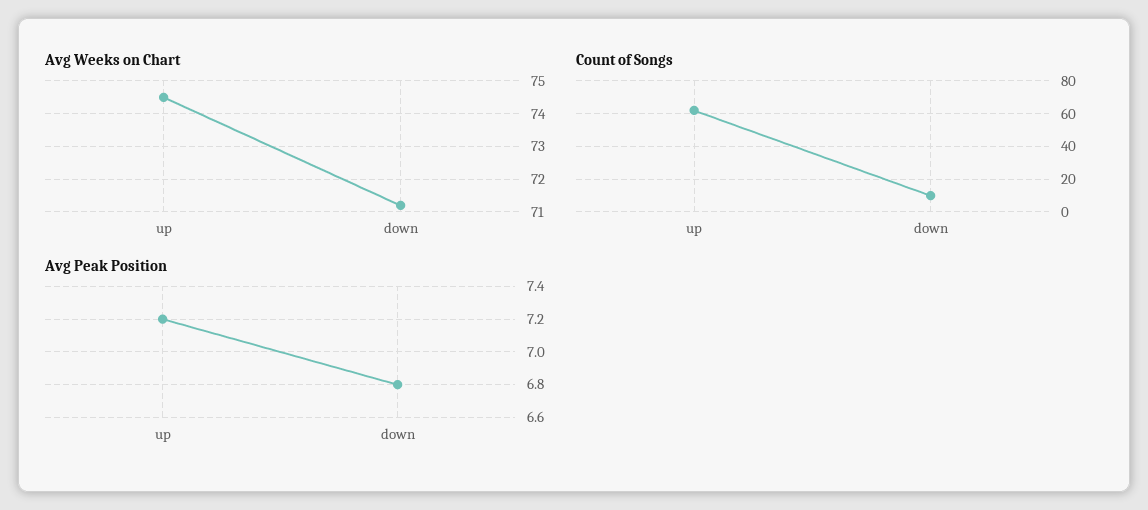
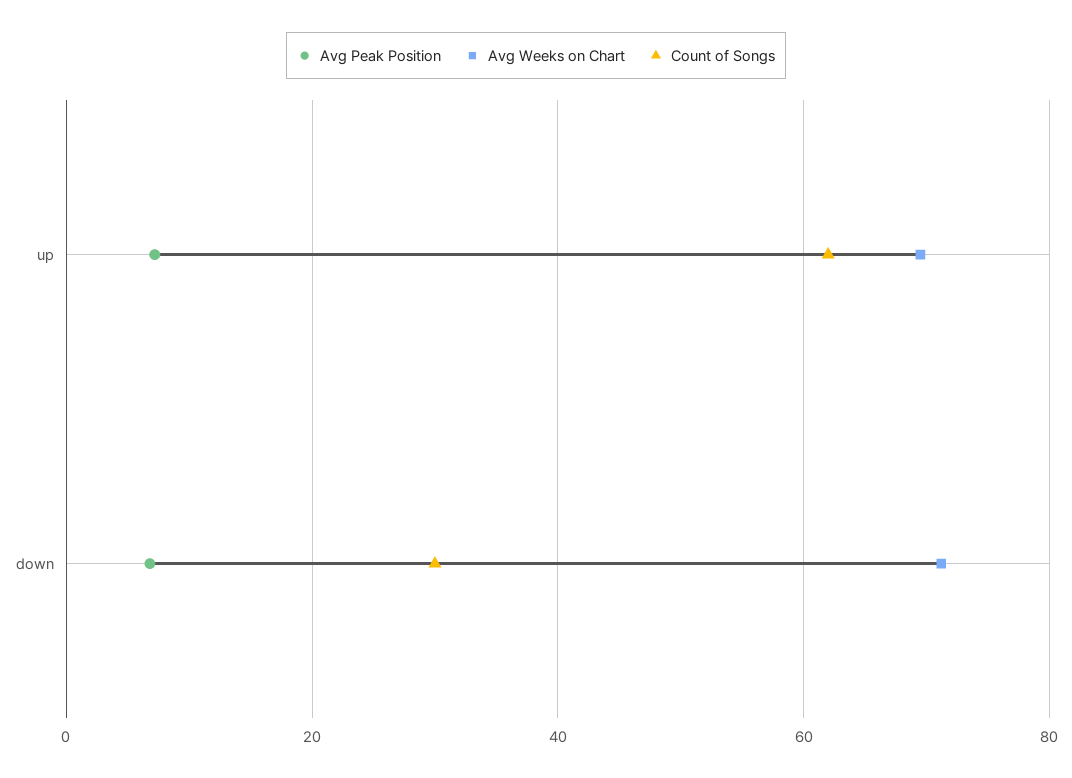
  {
    "Avg Weeks on Chart": {
-     "up": 74.5,
+     "up": 70,
      "down": 71
    },
    "Count of Songs": {
      "up": 62,
-     "down": 10
+     "down": 30
    },
    "Avg Peak Position": {
      "up": 7.2,
      "down": 6.8
    }
  }

